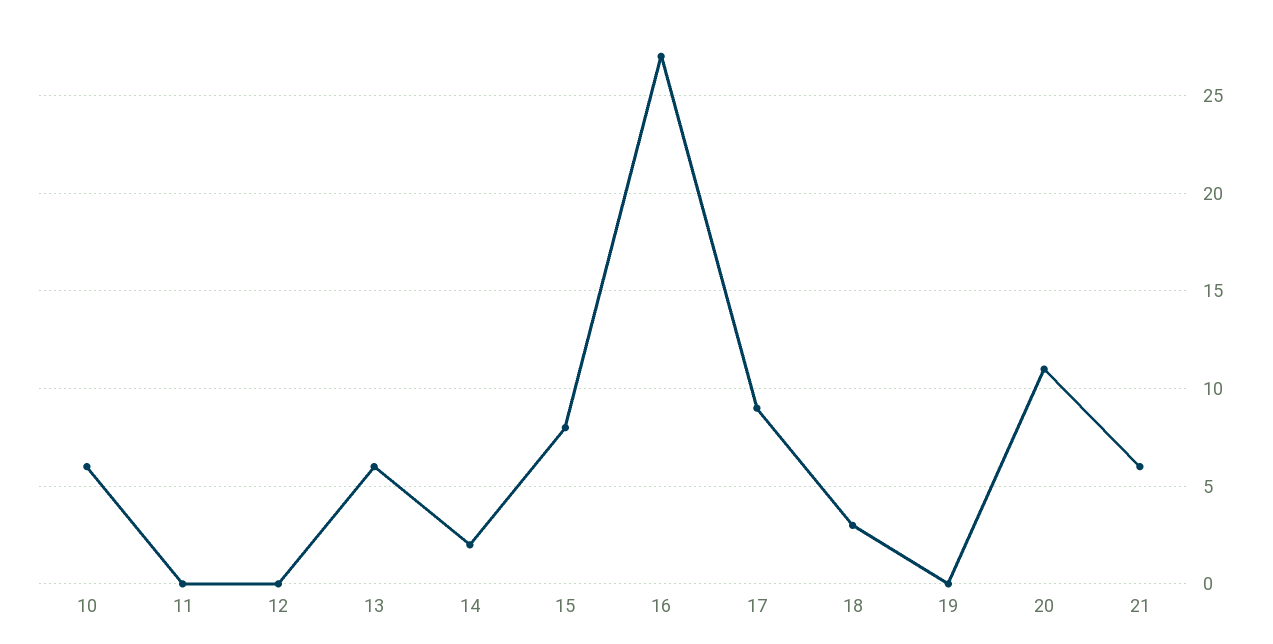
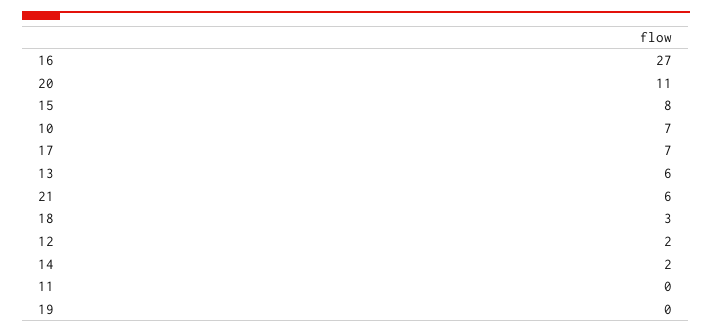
  {
-   "10": 6,
+   "10": 7,
    "11": 0,
-   "12": 0,
+   "12": 2,
    "13": 6,
    "14": 2,
    "15": 8,
    "16": 27,
-   "17": 9,
+   "17": 7,
    "18": 3,
    "19": 0,
    "20": 11,
    "21": 6
  }

